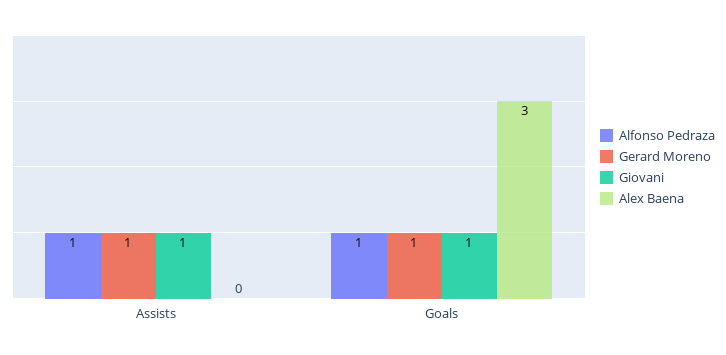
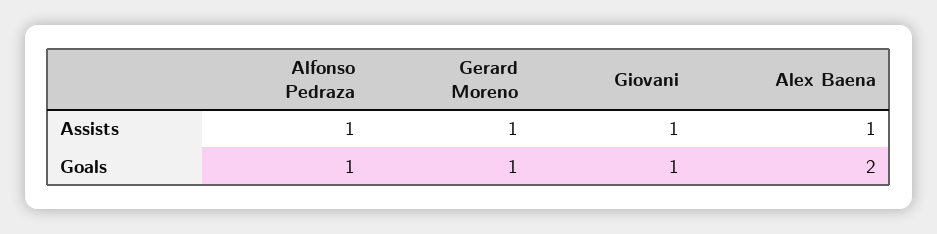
  {
    "Alfonso Pedraza": {
      "Assists": 1,
      "Goals": 1
    },
    "Gerard Moreno": {
      "Assists": 1,
      "Goals": 1
    },
    "Giovani": {
      "Assists": 1,
      "Goals": 1
    },
    "Alex Baena": {
-     "Assists": 0,
+     "Assists": 1,
-     "Goals": 3
+     "Goals": 2
    }
  }

